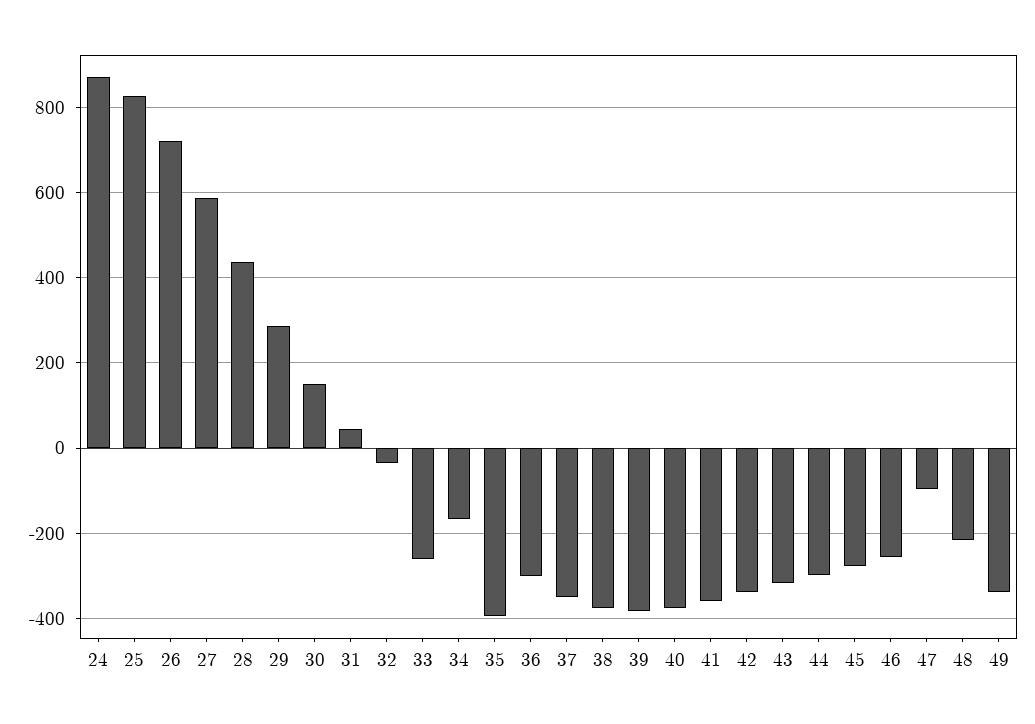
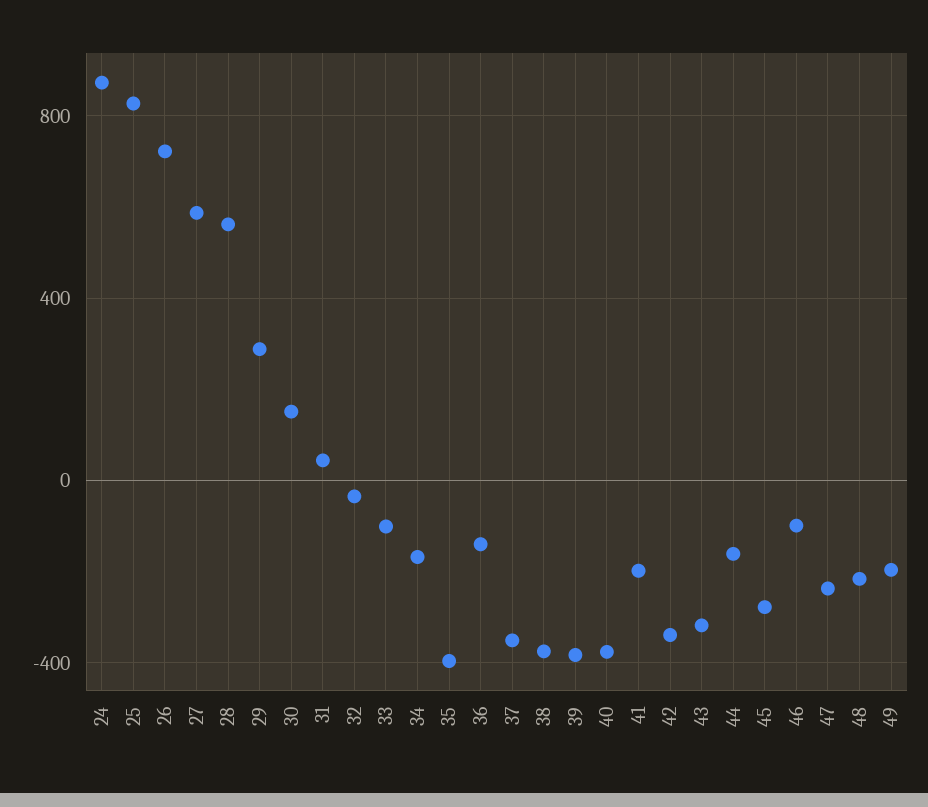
  {
    "24": 880,
    "25": 820,
    "26": 720,
    "27": 580,
-   "28": 440,
+   "28": 550,
    "29": 280,
    "30": 160,
    "31": 40,
    "32": -40,
-   "33": -260,
+   "33": -100,
    "34": -160,
    "35": -400,
-   "36": -300,
+   "36": -150,
    "37": -360,
    "38": -380,
    "39": -380,
    "40": -380,
-   "41": -360,
+   "41": -200,
    "42": -340,
    "43": -320,
-   "44": -300,
+   "44": -150,
    "45": -280,
-   "46": -260,
+   "46": -100,
-   "47": -100,
+   "47": -250,
    "48": -220,
-   "49": -340
+   "49": -200
  }

